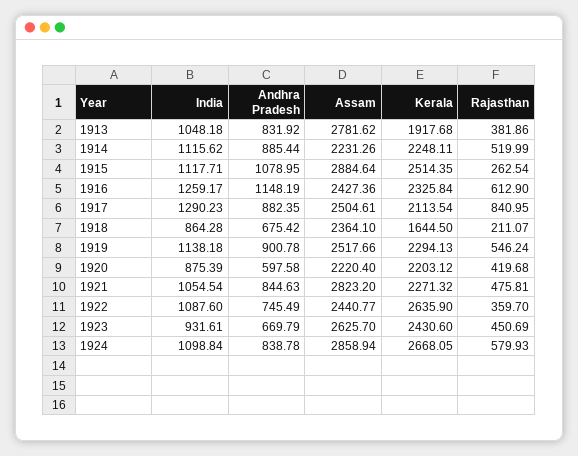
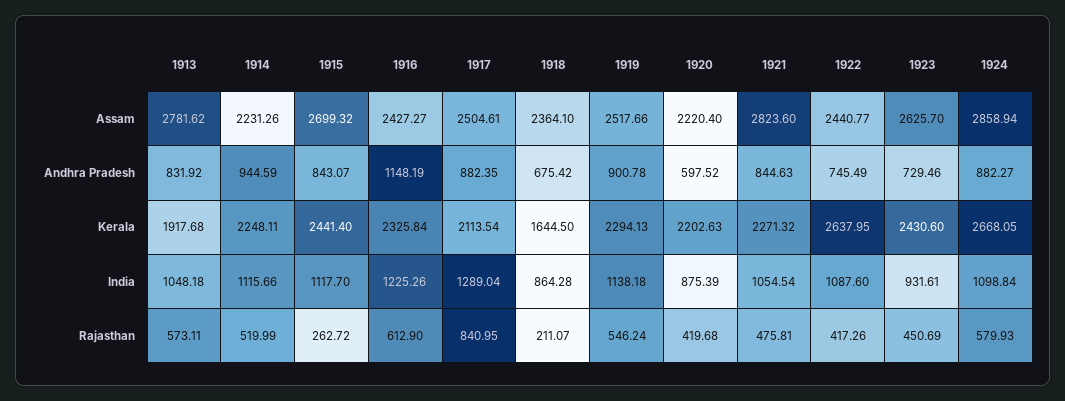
  {
    "India": {
      "1913": 1048.18,
-     "1914": 1115.62,
+     "1914": 1115.66,
-     "1915": 1117.71,
+     "1915": 1117.7,
-     "1916": 1259.17,
+     "1916": 1225.26,
-     "1917": 1290.23,
+     "1917": 1289.04,
      "1918": 864.28,
      "1919": 1138.18,
      "1920": 875.39,
      "1921": 1054.54,
      "1922": 1087.6,
      "1923": 931.61,
      "1924": 1098.84
    },
    "Andhra Pradesh": {
      "1913": 831.92,
-     "1914": 885.44,
+     "1914": 944.59,
-     "1915": 1078.95,
+     "1915": 843.07,
      "1916": 1148.19,
      "1917": 882.35,
      "1918": 675.42,
      "1919": 900.78,
-     "1920": 597.58,
+     "1920": 597.52,
      "1921": 844.63,
      "1922": 745.49,
-     "1923": 669.79,
+     "1923": 729.46,
-     "1924": 838.78
+     "1924": 882.27
    },
    "Assam": {
      "1913": 2781.62,
      "1914": 2231.26,
-     "1915": 2884.64,
+     "1915": 2699.32,
-     "1916": 2427.36,
+     "1916": 2427.27,
      "1917": 2504.61,
      "1918": 2364.1,
      "1919": 2517.66,
      "1920": 2220.4,
-     "1921": 2823.2,
+     "1921": 2823.6,
      "1922": 2440.77,
      "1923": 2625.7,
      "1924": 2858.94
    },
    "Kerala": {
      "1913": 1917.68,
      "1914": 2248.11,
-     "1915": 2514.35,
+     "1915": 2441.4,
      "1916": 2325.84,
      "1917": 2113.54,
      "1918": 1644.5,
      "1919": 2294.13,
-     "1920": 2203.12,
+     "1920": 2202.63,
      "1921": 2271.32,
-     "1922": 2635.9,
+     "1922": 2637.95,
      "1923": 2430.6,
      "1924": 2668.05
    },
    "Rajasthan": {
-     "1913": 381.86,
+     "1913": 573.11,
      "1914": 519.99,
-     "1915": 262.54,
+     "1915": 262.72,
      "1916": 612.9,
      "1917": 840.95,
      "1918": 211.07,
      "1919": 546.24,
      "1920": 419.68,
      "1921": 475.81,
-     "1922": 359.7,
+     "1922": 417.26,
      "1923": 450.69,
      "1924": 579.93
    }
  }

